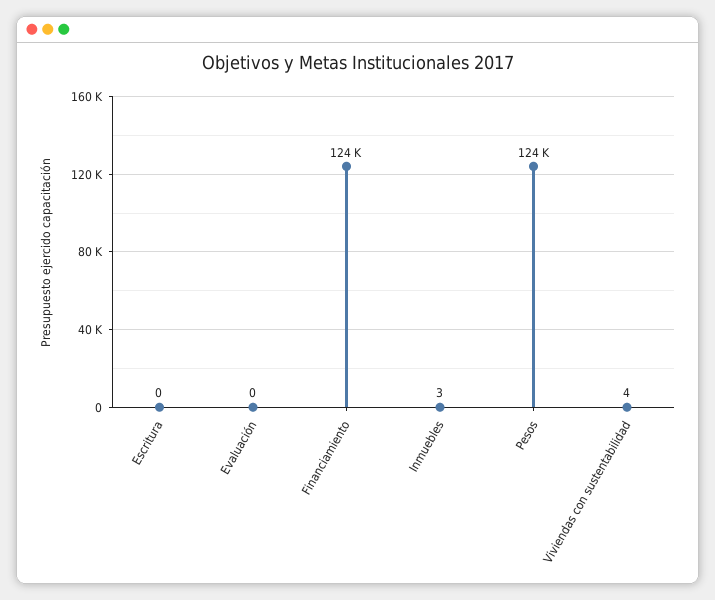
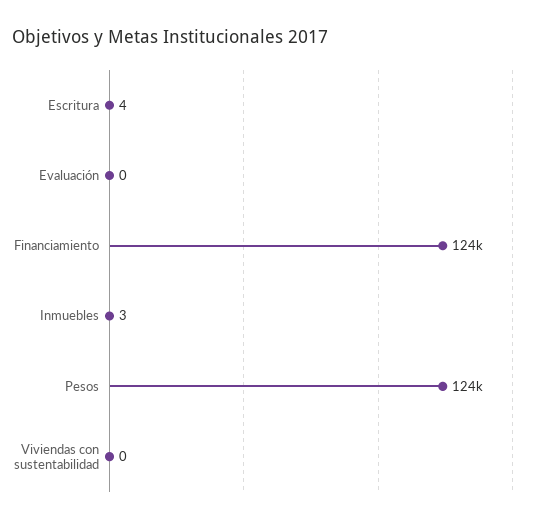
  {
-   "Escritura": 0,
+   "Escritura": 4,
    "Evaluación": 0,
    "Financiamiento": 124000,
    "Inmuebles": 3,
    "Pesos": 124000,
-   "Viviendas con sustentabilidad": 4
+   "Viviendas con sustentabilidad": 0
  }

